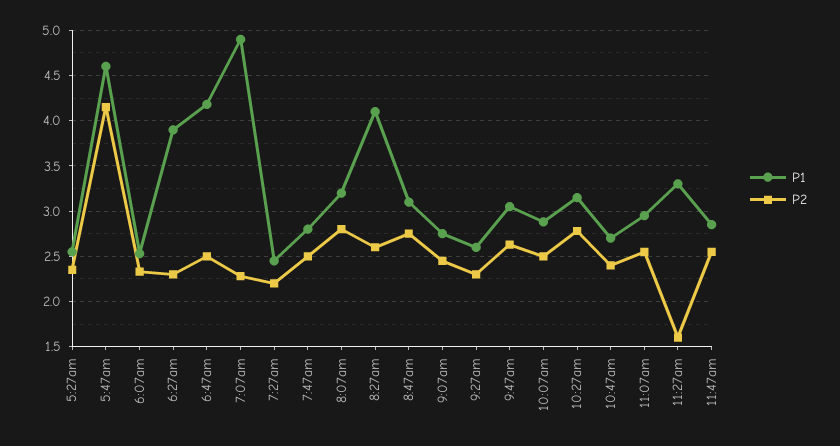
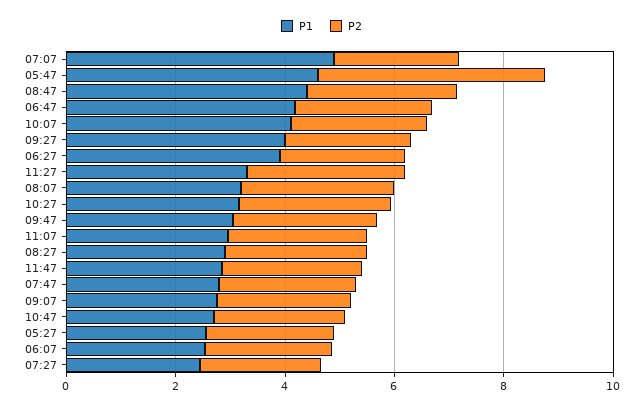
  {
    "P1": {
      "5:27am": 2.6,
      "5:47am": 4.6,
      "6:07am": 2.5,
      "6:27am": 3.9,
      "6:47am": 4.2,
      "7:07am": 4.9,
      "7:27am": 2.5,
      "7:47am": 2.8,
      "8:07am": 3.2,
-     "8:27am": 4.1,
+     "8:27am": 3,
-     "8:47am": 3.1,
+     "8:47am": 4.5,
      "9:07am": 2.8,
-     "9:27am": 2.6,
+     "9:27am": 4,
      "9:47am": 3.1,
-     "10:07am": 2.9,
+     "10:07am": 4,
      "10:27am": 3.2,
      "10:47am": 2.7,
      "11:07am": 3,
      "11:27am": 3.3,
      "11:47am": 2.9
    },
    "P2": {
      "5:27am": 2.4,
      "5:47am": 4.2,
      "6:07am": 2.3,
      "6:27am": 2.3,
      "6:47am": 2.5,
      "7:07am": 2.3,
      "7:27am": 2.2,
      "7:47am": 2.5,
      "8:07am": 2.8,
      "8:27am": 2.6,
      "8:47am": 2.8,
      "9:07am": 2.5,
      "9:27am": 2.3,
      "9:47am": 2.6,
      "10:07am": 2.5,
      "10:27am": 2.8,
      "10:47am": 2.4,
      "11:07am": 2.6,
-     "11:27am": 1.6,
+     "11:27am": 3,
      "11:47am": 2.6
    }
  }

